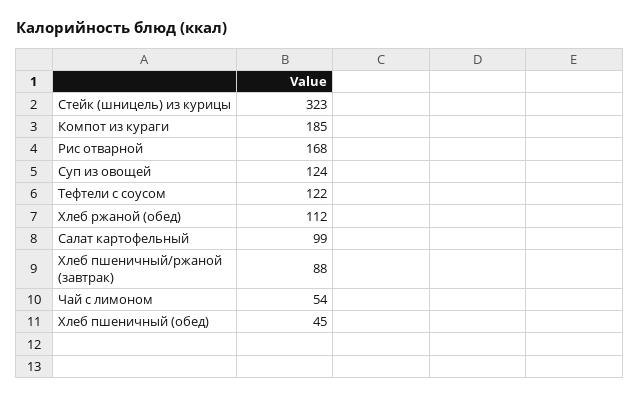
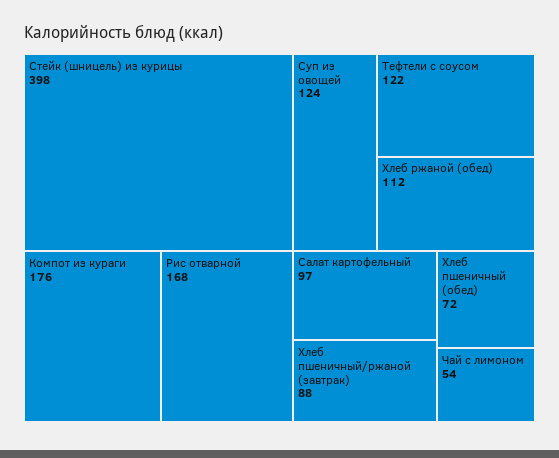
  {
-   "Стейк (шницель) из курицы": 323,
+   "Стейк (шницель) из курицы": 398,
-   "Компот из кураги": 185,
+   "Компот из кураги": 176,
    "Рис отварной": 168,
    "Суп из овощей": 124,
    "Тефтели с соусом": 122,
    "Хлеб ржаной (обед)": 112,
-   "Салат картофельный": 99,
+   "Салат картофельный": 97,
    "Хлеб пшеничный/ржаной (завтрак)": 88,
    "Чай с лимоном": 54,
-   "Хлеб пшеничный (обед)": 45
+   "Хлеб пшеничный (обед)": 72
  }

